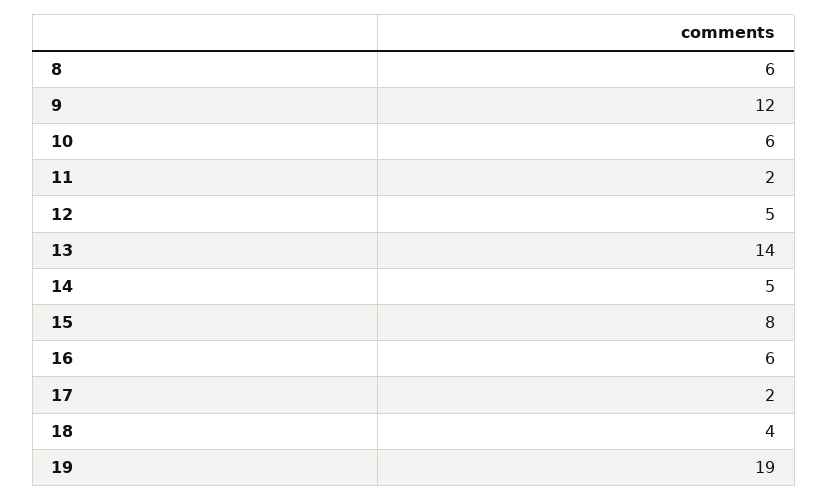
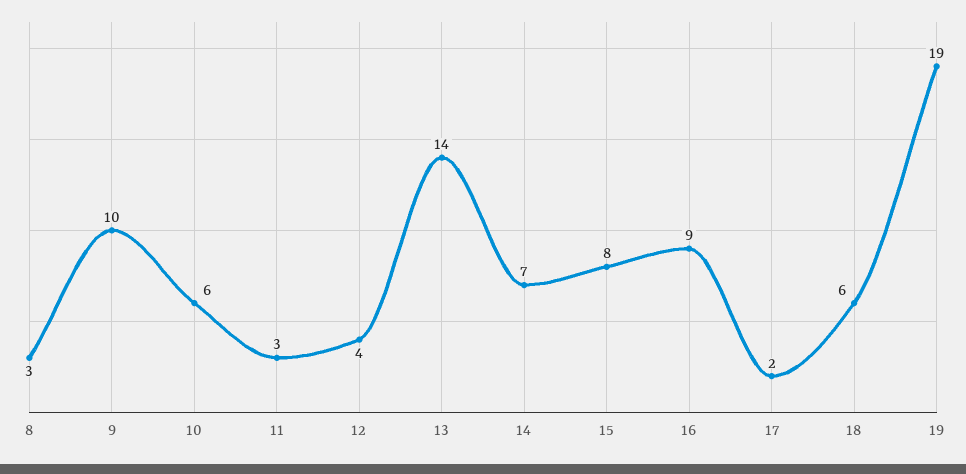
  {
-   "8": 6,
+   "8": 3,
-   "9": 12,
+   "9": 10,
    "10": 6,
-   "11": 2,
+   "11": 3,
-   "12": 5,
+   "12": 4,
    "13": 14,
-   "14": 5,
+   "14": 7,
    "15": 8,
-   "16": 6,
+   "16": 9,
    "17": 2,
-   "18": 4,
+   "18": 6,
    "19": 19
  }

